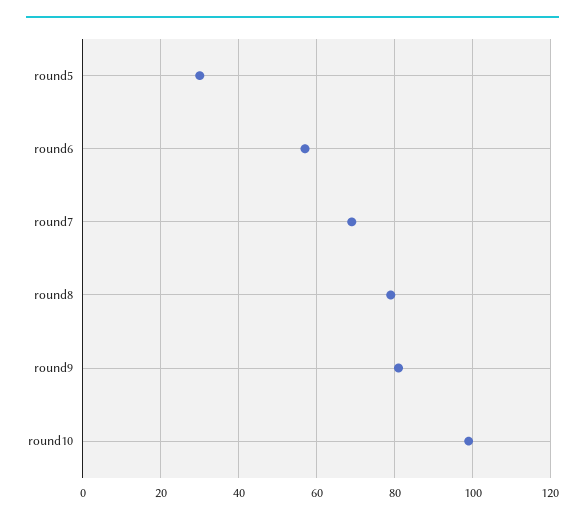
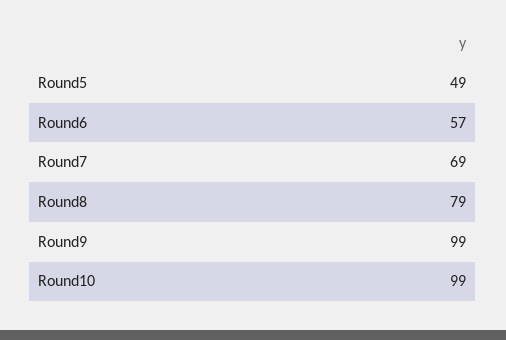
  {
-   "round5": 30,
+   "round5": 49,
    "round6": 57,
    "round7": 69,
    "round8": 79,
-   "round9": 80,
+   "round9": 99,
    "round10": 99
  }

